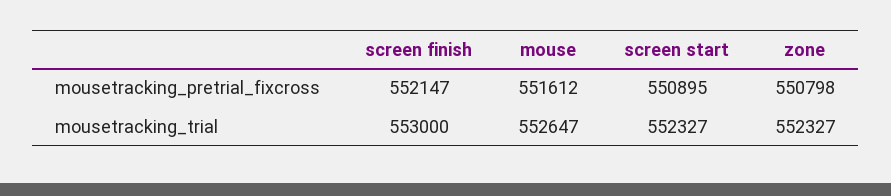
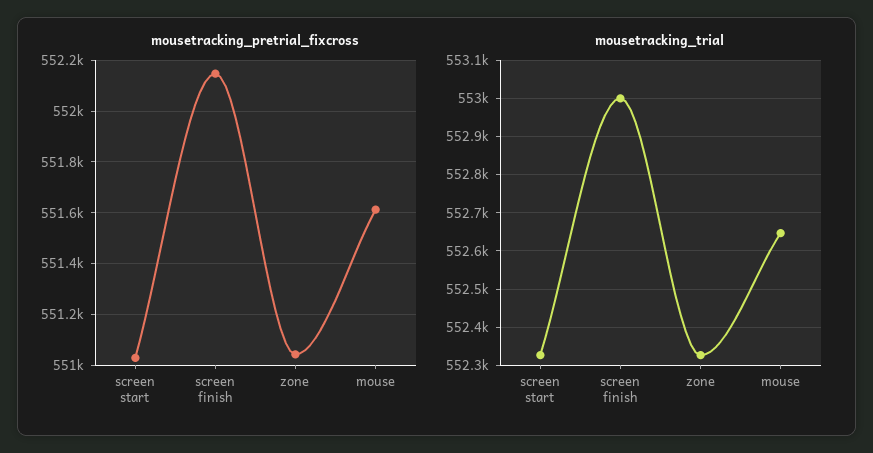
  {
    "mousetracking_pretrial_fixcross": {
      "screen finish": 552147,
      "mouse": 551612,
-     "screen start": 550895,
+     "screen start": 551025,
-     "zone": 550798
+     "zone": 551050
    },
    "mousetracking_trial": {
      "screen finish": 553000,
      "mouse": 552647,
      "screen start": 552327,
      "zone": 552327
    }
  }

